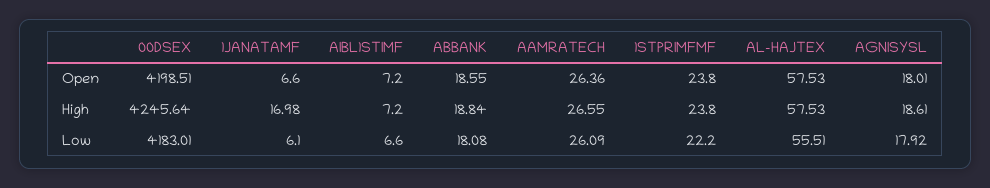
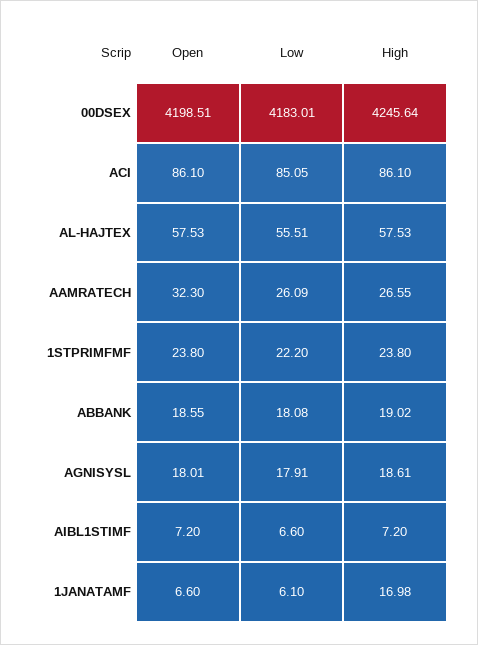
  {
    "00DSEX": {
      "Open": 4198.51,
      "High": 4245.64,
      "Low": 4183.01
    },
    "1JANATAMF": {
      "Open": 6.6,
      "High": 16.98,
      "Low": 6.1
    },
    "AIBL1STIMF": {
      "Open": 7.2,
      "High": 7.2,
      "Low": 6.6
    },
    "ABBANK": {
      "Open": 18.55,
-     "High": 18.84,
+     "High": 19.02,
      "Low": 18.08
    },
    "AAMRATECH": {
-     "Open": 26.36,
+     "Open": 32.3,
      "High": 26.55,
      "Low": 26.09
    },
    "1STPRIMFMF": {
      "Open": 23.8,
      "High": 23.8,
      "Low": 22.2
    },
    "AL-HAJTEX": {
      "Open": 57.53,
      "High": 57.53,
      "Low": 55.51
    },
    "AGNISYSL": {
      "Open": 18.01,
      "High": 18.61,
-     "Low": 17.92
+     "Low": 17.91
-   }
+   },
+   "ACI": {
+     "Open": 86.1,
+     "Low": 85.05,
+     "High": 86.1
+   }
  }

